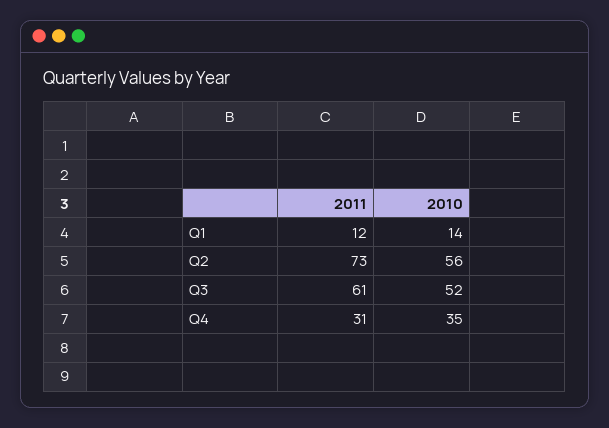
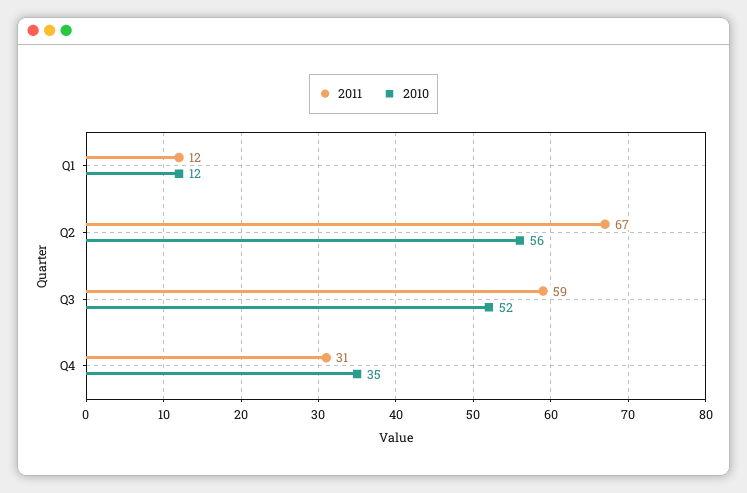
  {
    "2011": {
      "Q1": 12,
-     "Q2": 73,
+     "Q2": 67,
-     "Q3": 61,
+     "Q3": 59,
      "Q4": 31
    },
    "2010": {
-     "Q1": 14,
+     "Q1": 12,
      "Q2": 56,
      "Q3": 52,
      "Q4": 35
    }
  }

